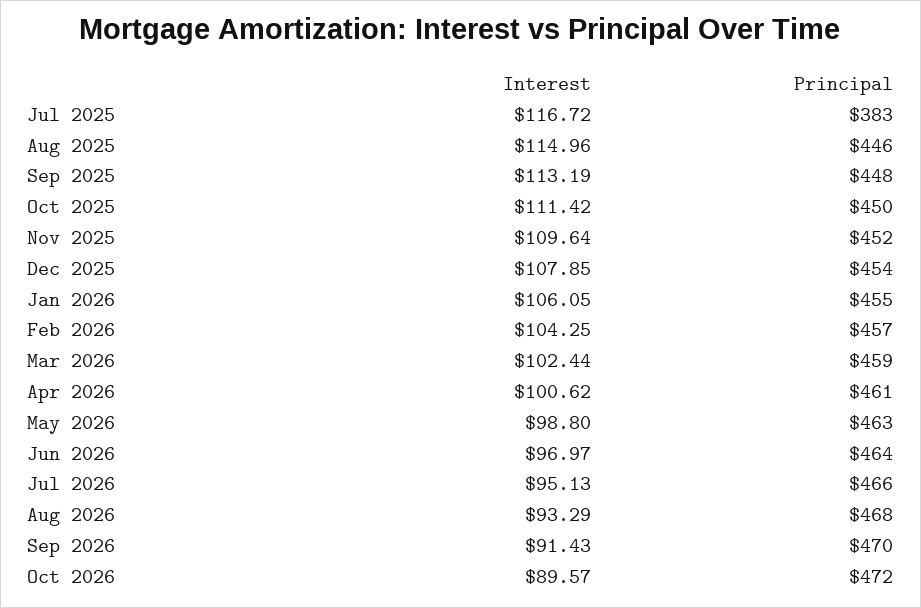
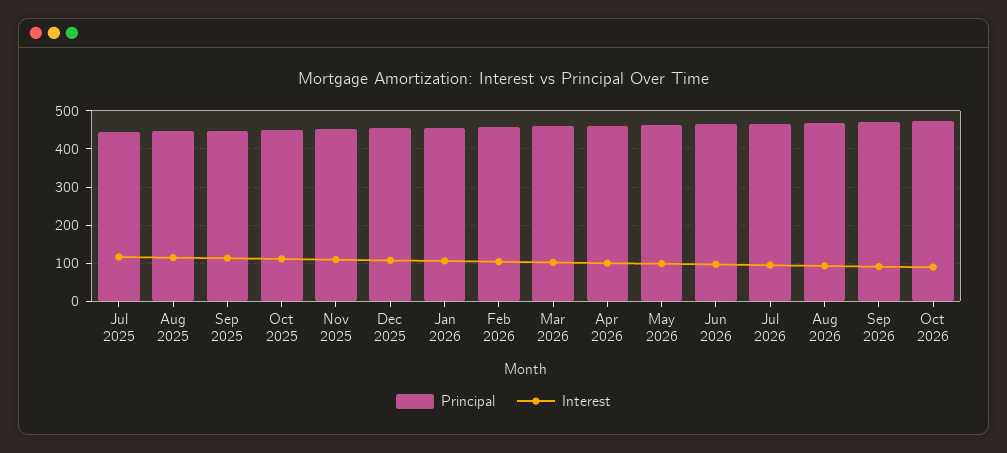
  {
    "Interest": {
      "Jul 2025": 116.72,
      "Aug 2025": 114.96,
      "Sep 2025": 113.19,
      "Oct 2025": 111.42,
      "Nov 2025": 109.64,
      "Dec 2025": 107.85,
      "Jan 2026": 106.05,
      "Feb 2026": 104.25,
      "Mar 2026": 102.44,
      "Apr 2026": 100.62,
      "May 2026": 98.8,
      "Jun 2026": 96.97,
      "Jul 2026": 95.13,
      "Aug 2026": 93.29,
      "Sep 2026": 91.43,
      "Oct 2026": 89.57
    },
    "Principal": {
-     "Jul 2025": 383,
+     "Jul 2025": 440,
      "Aug 2025": 446,
      "Sep 2025": 448,
      "Oct 2025": 450,
      "Nov 2025": 452,
      "Dec 2025": 454,
      "Jan 2026": 455,
      "Feb 2026": 457,
      "Mar 2026": 459,
      "Apr 2026": 461,
      "May 2026": 463,
      "Jun 2026": 464,
      "Jul 2026": 466,
      "Aug 2026": 468,
      "Sep 2026": 470,
      "Oct 2026": 472
    }
  }

